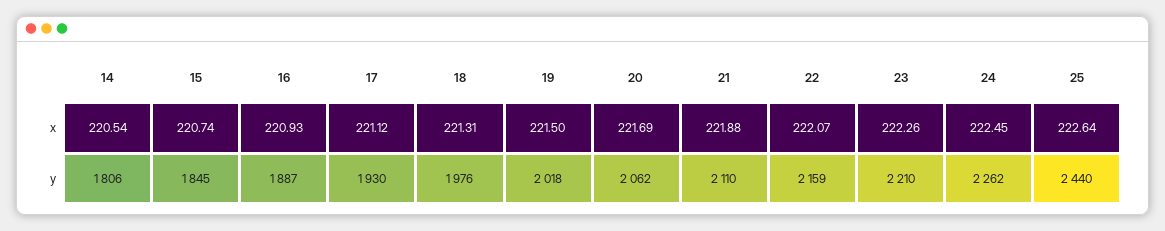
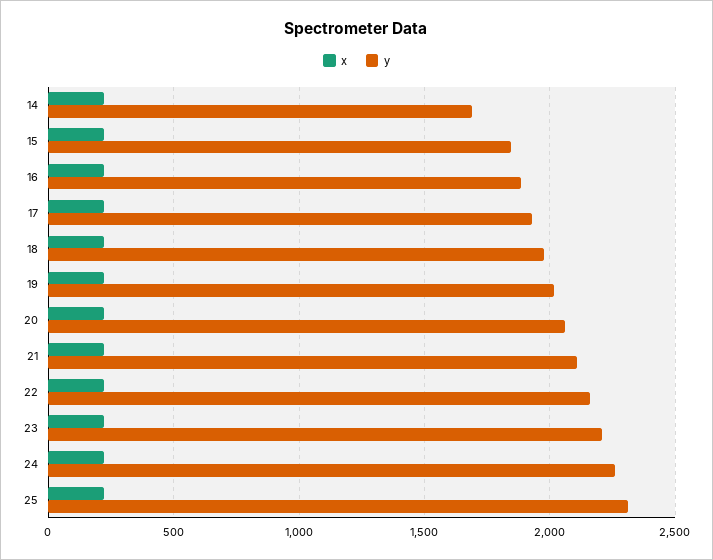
  {
    "x": {
      "14": 220.54,
      "15": 220.74,
      "16": 220.93,
      "17": 221.12,
      "18": 221.31,
      "19": 221.5,
      "20": 221.69,
      "21": 221.88,
      "22": 222.07,
      "23": 222.26,
      "24": 222.45,
      "25": 222.64
    },
    "y": {
-     "14": 1806,
+     "14": 1700,
      "15": 1845,
      "16": 1887,
      "17": 1930,
      "18": 1976,
      "19": 2018,
      "20": 2062,
      "21": 2110,
      "22": 2159,
      "23": 2210,
      "24": 2262,
-     "25": 2440
+     "25": 2300
    }
  }

